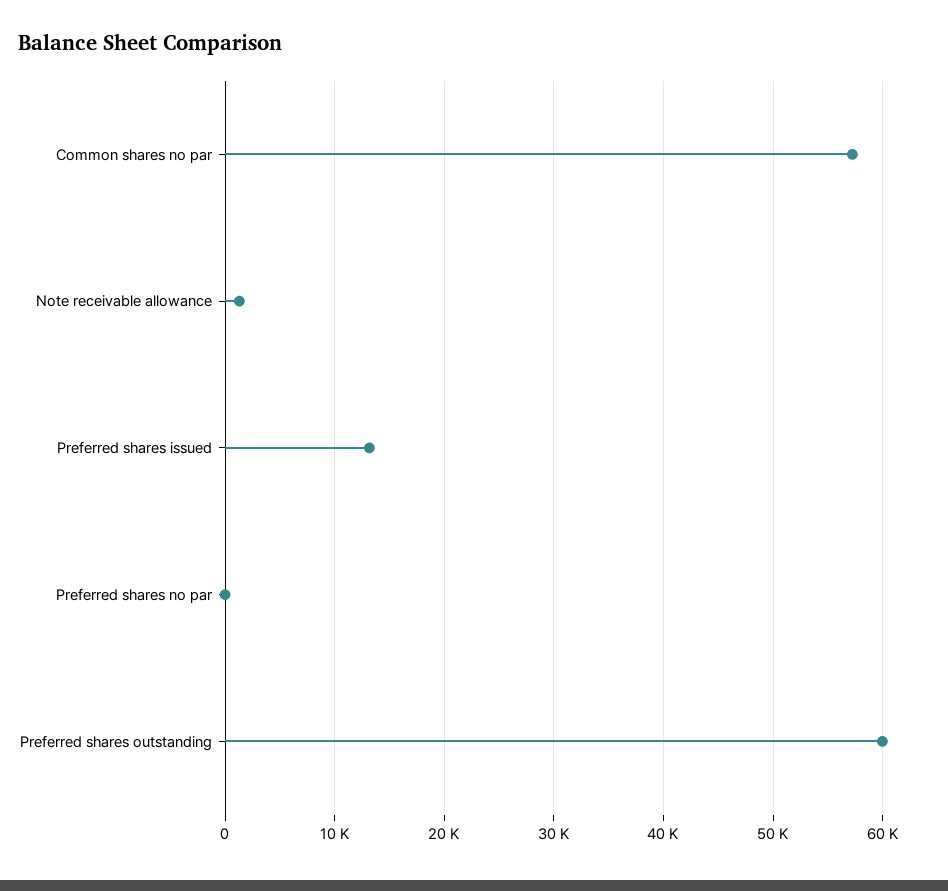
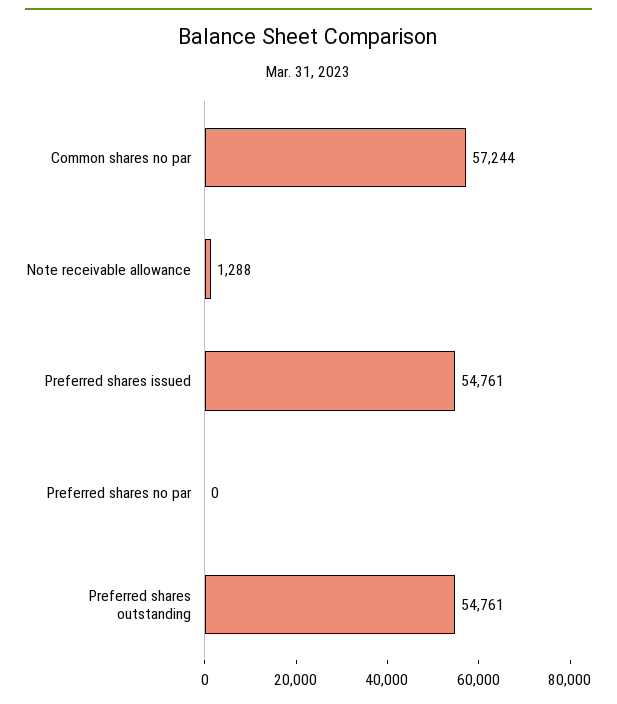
  {
    "Common shares no par": 57244,
    "Note receivable allowance": 1288,
-   "Preferred shares issued": 13000,
+   "Preferred shares issued": 54761,
    "Preferred shares no par": 0,
-   "Preferred shares outstanding": 60000
+   "Preferred shares outstanding": 54761
  }

